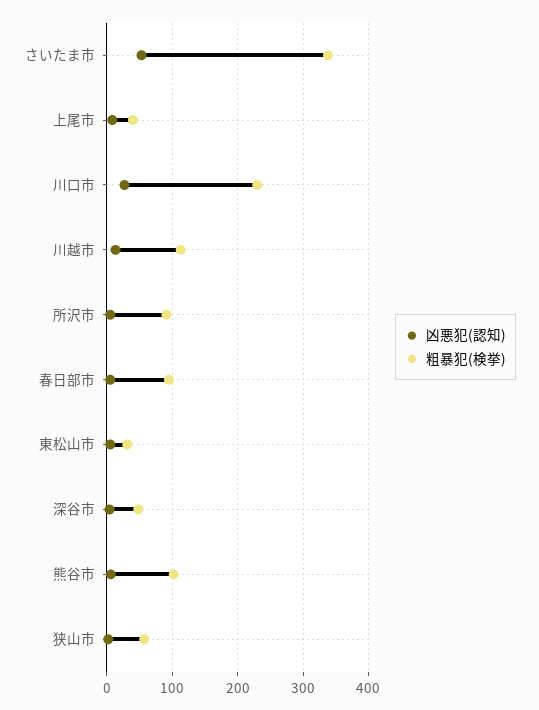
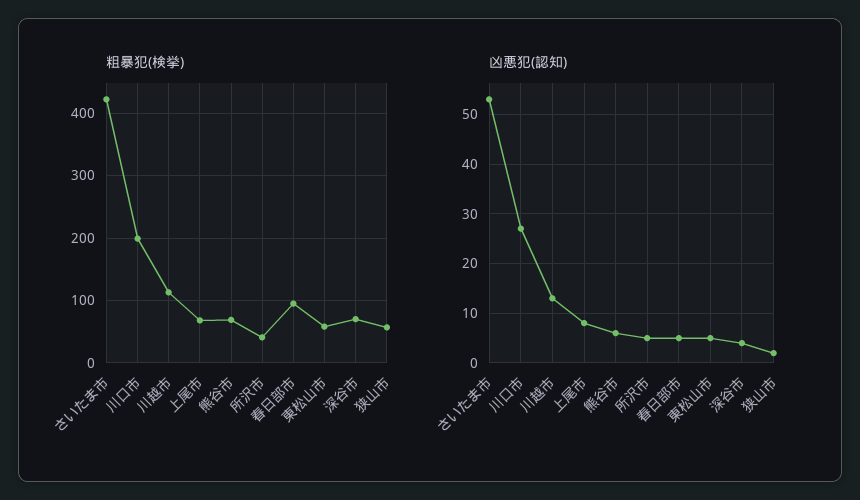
  {
    "凶悪犯(認知)": {
      "さいたま市": 55,
      "上尾市": 10,
      "川口市": 25,
      "川越市": 15,
      "所沢市": 5,
      "春日部市": 5,
      "東松山市": 5,
      "深谷市": 5,
      "熊谷市": 5,
      "狭山市": 0
    },
    "粗暴犯(検挙)": {
-     "さいたま市": 340,
+     "さいたま市": 420,
-     "上尾市": 40,
+     "上尾市": 70,
-     "川口市": 230,
+     "川口市": 200,
      "川越市": 110,
-     "所沢市": 90,
+     "所沢市": 40,
      "春日部市": 100,
-     "東松山市": 30,
+     "東松山市": 60,
-     "深谷市": 50,
+     "深谷市": 70,
-     "熊谷市": 100,
+     "熊谷市": 70,
      "狭山市": 60
    }
  }

